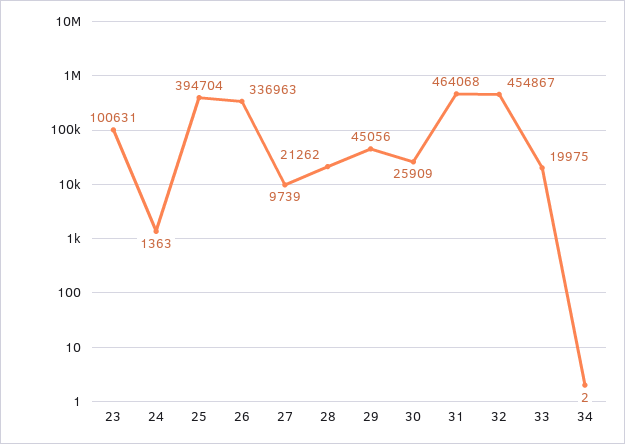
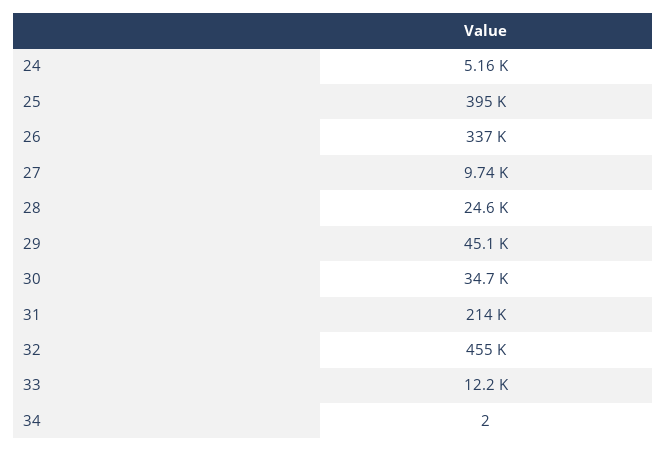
  {
-   "23": 100631,
-   "24": 1363,
+   "24": 5160,
    "25": 394704,
    "26": 336963,
    "27": 9739,
-   "28": 21262,
+   "28": 24600,
    "29": 45056,
-   "30": 25909,
+   "30": 34700,
-   "31": 464068,
+   "31": 214000,
    "32": 454867,
-   "33": 19975,
+   "33": 12200,
    "34": 2
  }

